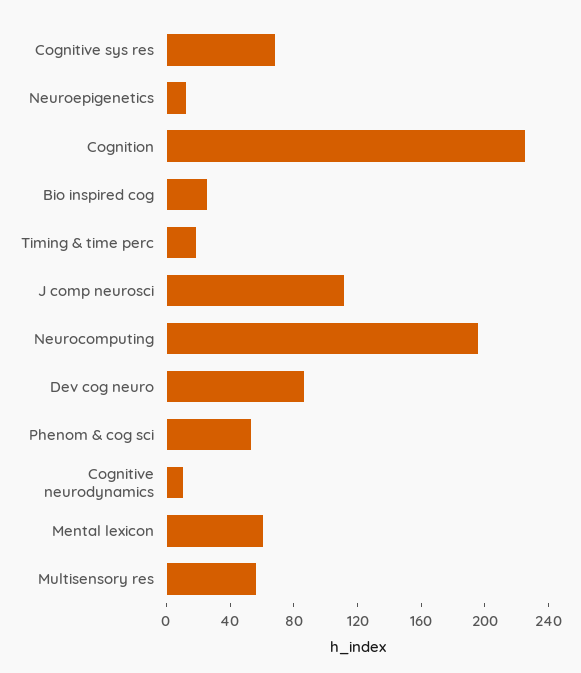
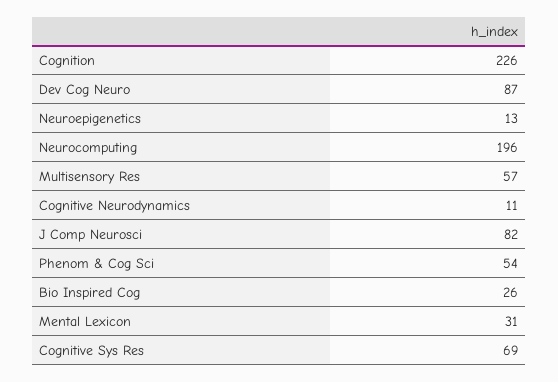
  {
    "Cognitive sys res": 69,
    "Neuroepigenetics": 13,
    "Cognition": 226,
    "Bio inspired cog": 26,
-   "Timing & time perc": 20,
-   "J comp neurosci": 110,
+   "J comp neurosci": 82,
    "Neurocomputing": 196,
    "Dev cog neuro": 87,
    "Phenom & cog sci": 54,
    "Cognitive neurodynamics": 11,
-   "Mental lexicon": 60,
+   "Mental lexicon": 31,
    "Multisensory res": 57
  }

